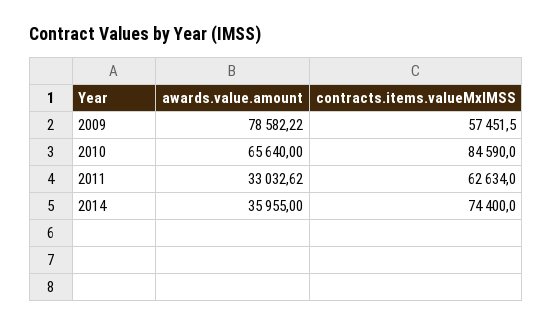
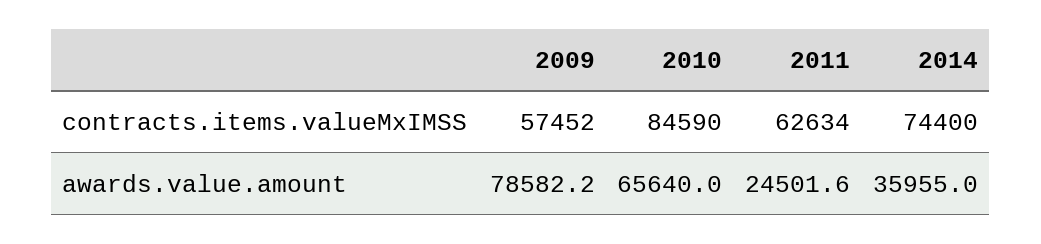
  {
    "awards.value.amount": {
      "2009": 78582.22,
      "2010": 65640,
-     "2011": 33032.62,
+     "2011": 24501.6,
      "2014": 35955
    },
    "contracts.items.valueMxIMSS": {
      "2009": 57451.5,
      "2010": 84590,
      "2011": 62634,
      "2014": 74400
    }
  }

